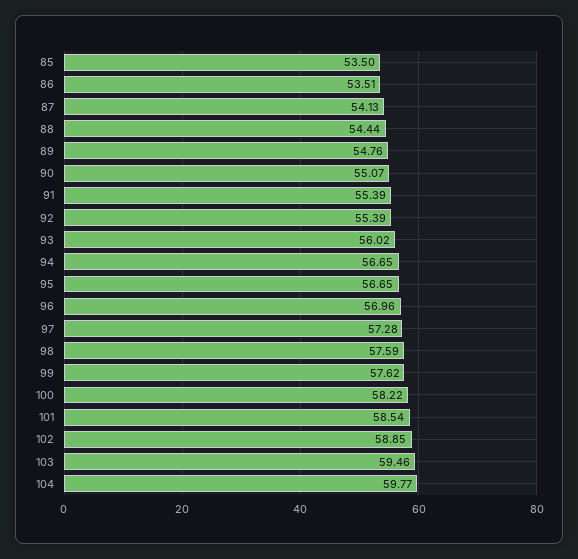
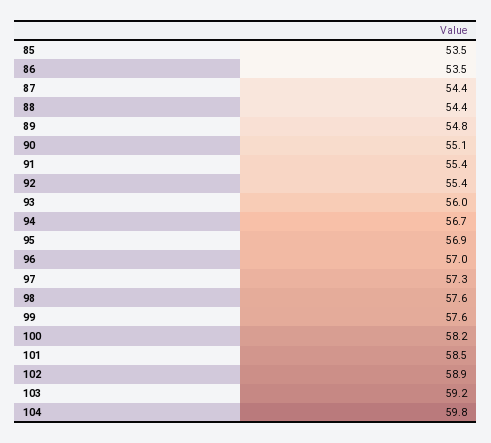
  {
    "85": 53.5,
    "86": 53.51,
-   "87": 54.13,
+   "87": 54.4,
    "88": 54.44,
    "89": 54.76,
    "90": 55.07,
    "91": 55.39,
    "92": 55.39,
    "93": 56.02,
    "94": 56.65,
-   "95": 56.65,
+   "95": 56.9,
    "96": 56.96,
    "97": 57.28,
    "98": 57.59,
    "99": 57.62,
    "100": 58.22,
    "101": 58.54,
    "102": 58.85,
-   "103": 59.46,
+   "103": 59.2,
    "104": 59.77
  }

